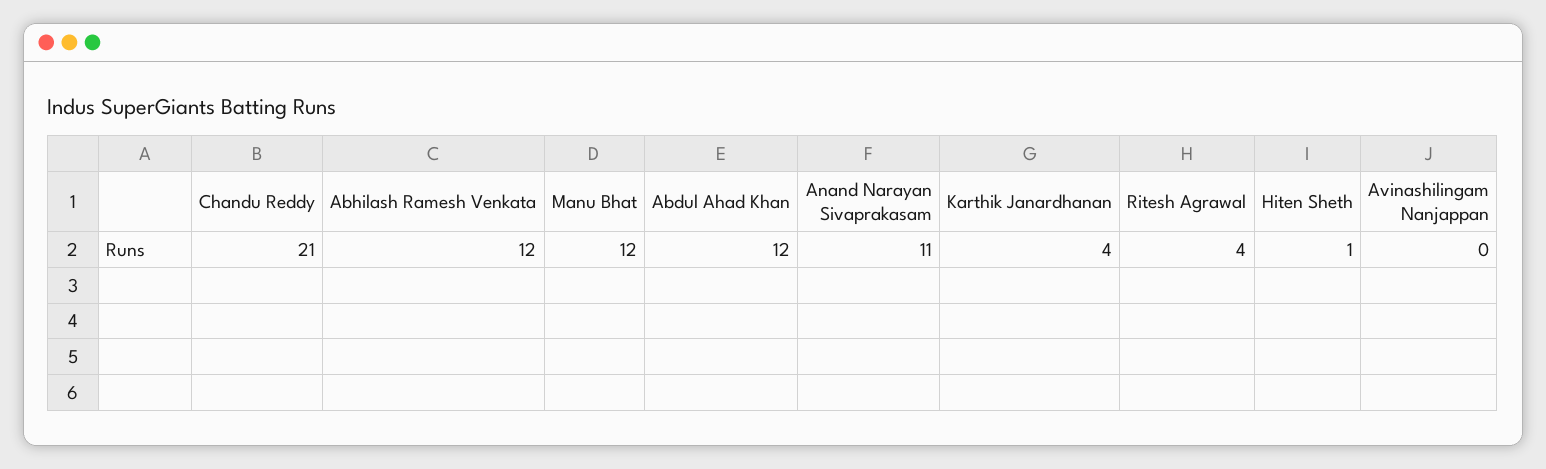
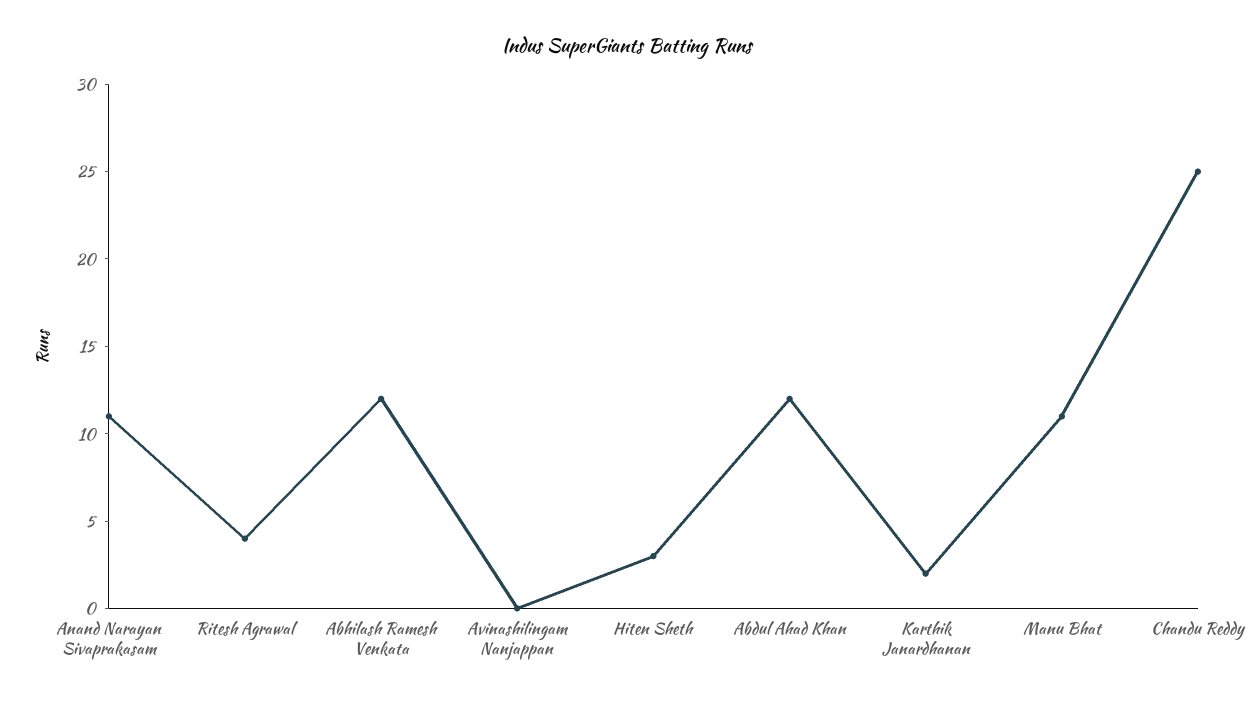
  {
-   "Chandu Reddy": 21,
+   "Chandu Reddy": 25,
    "Abhilash Ramesh Venkata": 12,
-   "Manu Bhat": 12,
+   "Manu Bhat": 11,
    "Abdul Ahad Khan": 12,
    "Anand Narayan Sivaprakasam": 11,
-   "Karthik Janardhanan": 4,
+   "Karthik Janardhanan": 2,
    "Ritesh Agrawal": 4,
-   "Hiten Sheth": 1,
+   "Hiten Sheth": 3,
    "Avinashilingam Nanjappan": 0
  }

